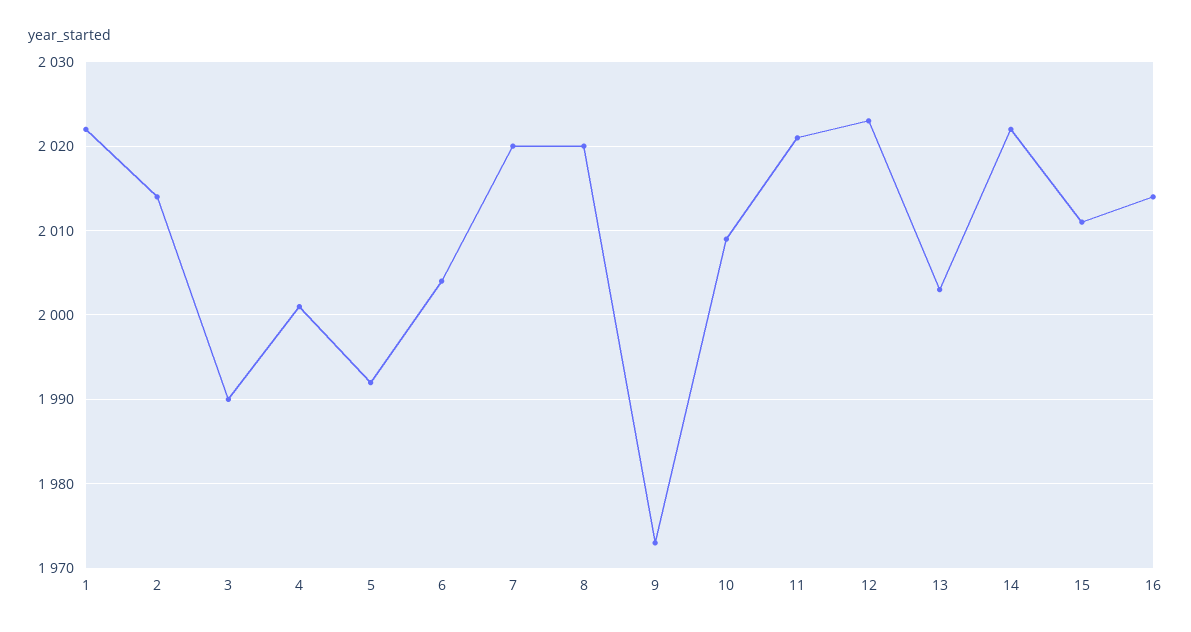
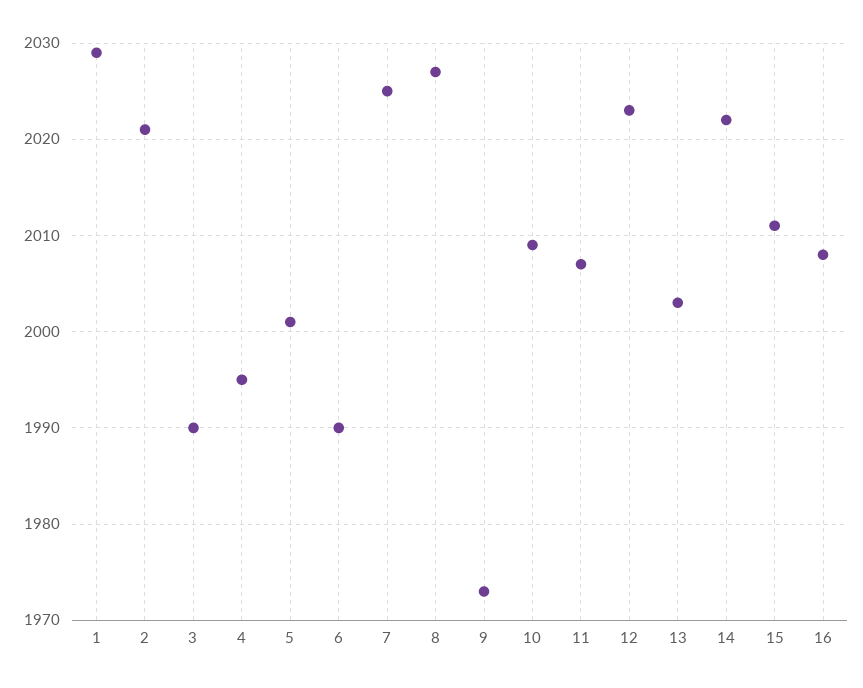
  {
-   "1": 2022,
+   "1": 2029,
-   "2": 2014,
+   "2": 2021,
    "3": 1990,
-   "4": 2001,
+   "4": 1995,
-   "5": 1992,
+   "5": 2001,
-   "6": 2004,
+   "6": 1990,
-   "7": 2020,
+   "7": 2025,
-   "8": 2020,
+   "8": 2027,
    "9": 1973,
    "10": 2009,
-   "11": 2021,
+   "11": 2007,
    "12": 2023,
    "13": 2003,
    "14": 2022,
    "15": 2011,
-   "16": 2014
+   "16": 2008
  }

